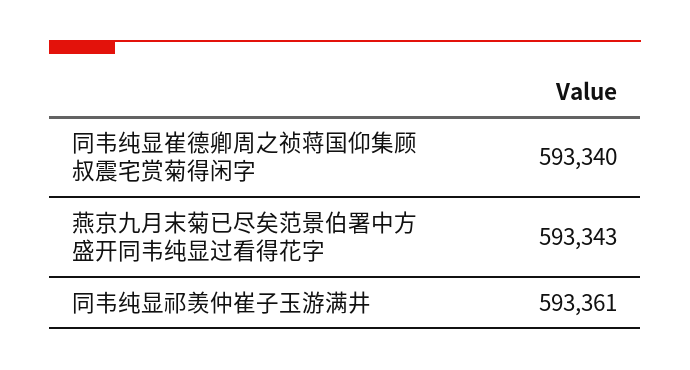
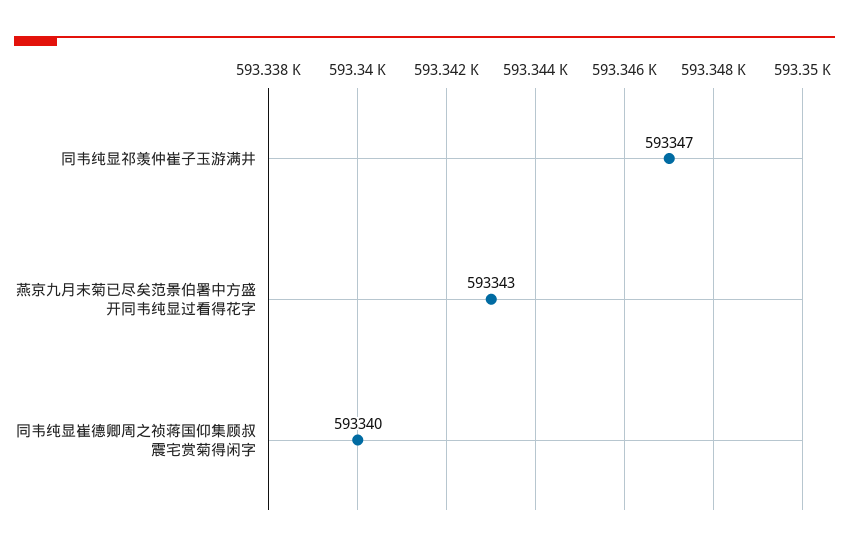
  {
    "同韦纯显崔德卿周之祯蒋国仰集顾叔震宅赏菊得闲字": 593340,
    "燕京九月末菊已尽矣范景伯署中方盛开同韦纯显过看得花字": 593343,
-   "同韦纯显祁羡仲崔子玉游满井": 593361
+   "同韦纯显祁羡仲崔子玉游满井": 593347
  }

